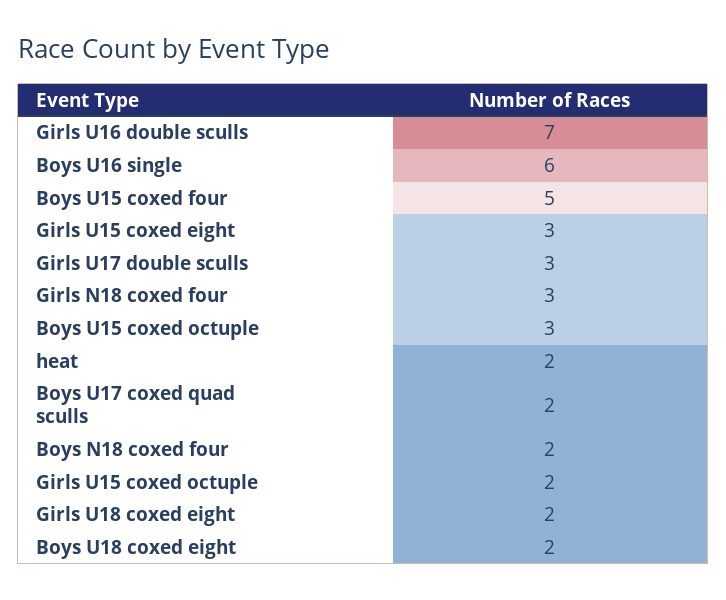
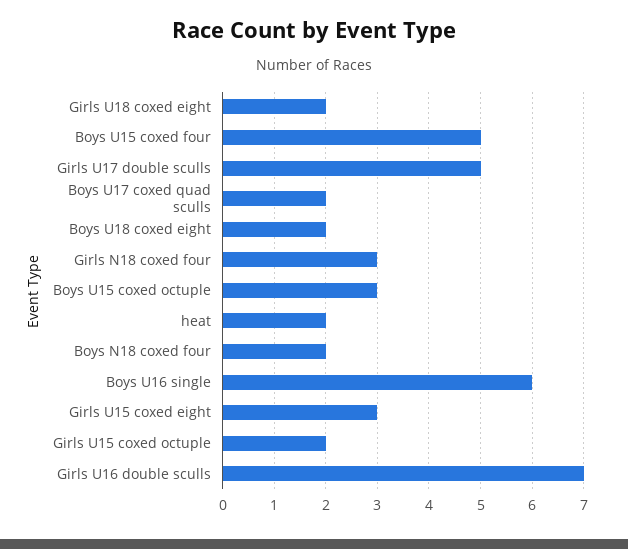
  {
    "Girls U16 double sculls": 7,
    "Boys U16 single": 6,
    "Boys U15 coxed four": 5,
    "Girls U15 coxed eight": 3,
-   "Girls U17 double sculls": 3,
+   "Girls U17 double sculls": 5,
    "Girls N18 coxed four": 3,
    "Boys U15 coxed octuple": 3,
    "heat": 2,
    "Boys U17 coxed quad sculls": 2,
    "Boys N18 coxed four": 2,
    "Girls U15 coxed octuple": 2,
    "Girls U18 coxed eight": 2,
    "Boys U18 coxed eight": 2
  }

